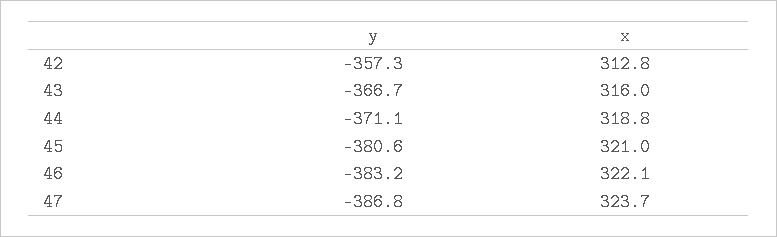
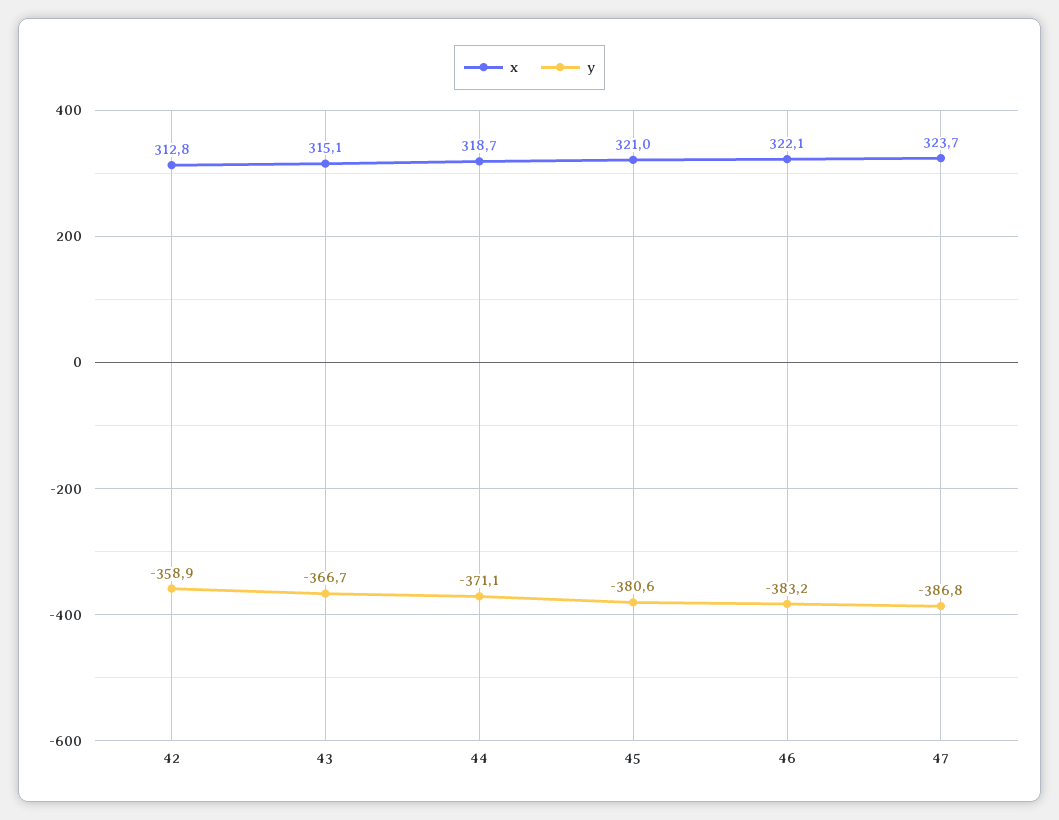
  {
    "y": {
-     "42": -357.3,
+     "42": -358.9,
      "43": -366.7,
      "44": -371.1,
      "45": -380.6,
      "46": -383.2,
      "47": -386.8
    },
    "x": {
      "42": 312.8,
-     "43": 316,
+     "43": 315.1,
-     "44": 318.8,
+     "44": 318.7,
      "45": 321,
      "46": 322.1,
      "47": 323.7
    }
  }

